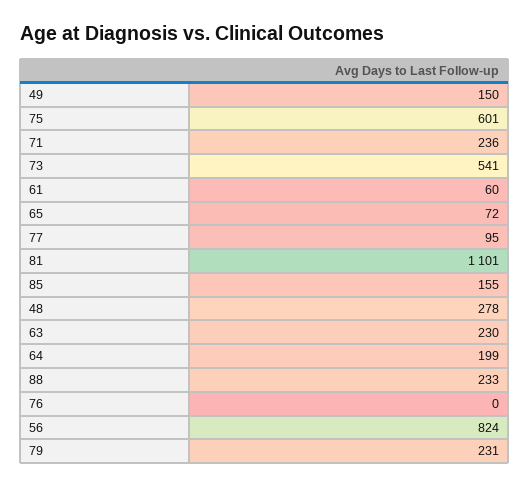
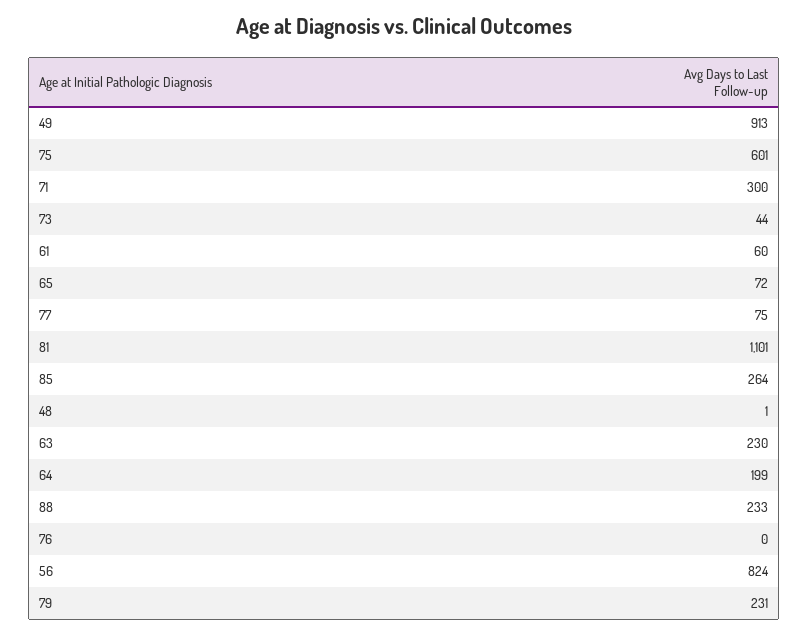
  {
-   "49": 150,
+   "49": 913,
    "75": 601,
-   "71": 236,
+   "71": 300,
-   "73": 541,
+   "73": 44,
    "61": 60,
    "65": 72,
-   "77": 95,
+   "77": 75,
    "81": 1101,
-   "85": 155,
+   "85": 264,
-   "48": 278,
+   "48": 1,
    "63": 230,
    "64": 199,
    "88": 233,
    "76": 0,
    "56": 824,
    "79": 231
  }

